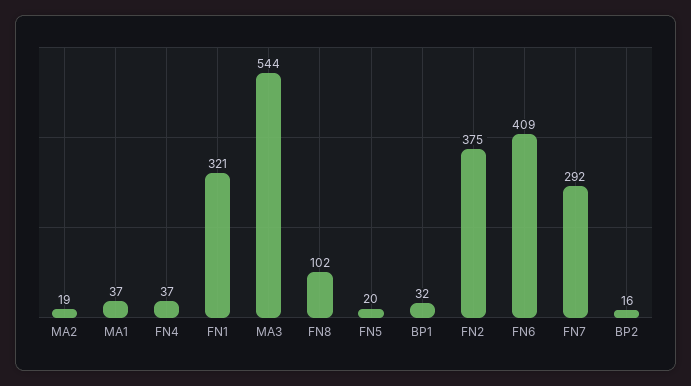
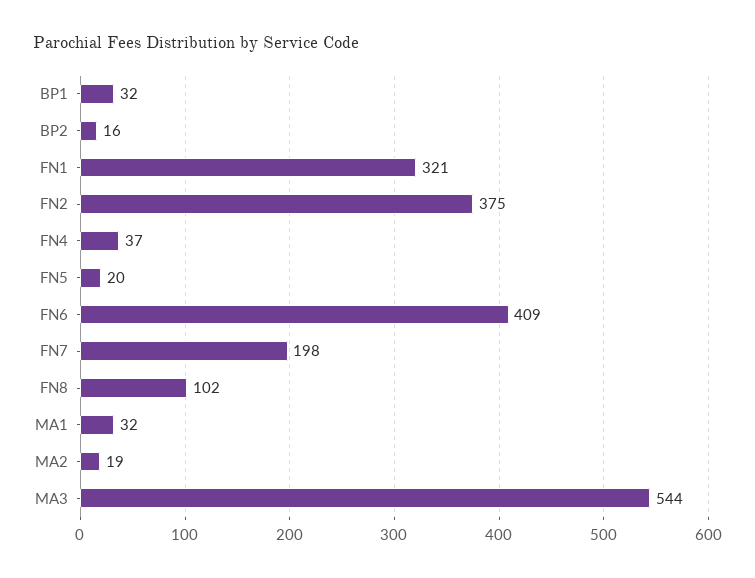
  {
    "MA2": 19,
-   "MA1": 37,
+   "MA1": 32,
    "FN4": 37,
    "FN1": 321,
    "MA3": 544,
    "FN8": 102,
    "FN5": 20,
    "BP1": 32,
    "FN2": 375,
    "FN6": 409,
-   "FN7": 292,
+   "FN7": 198,
    "BP2": 16
  }

